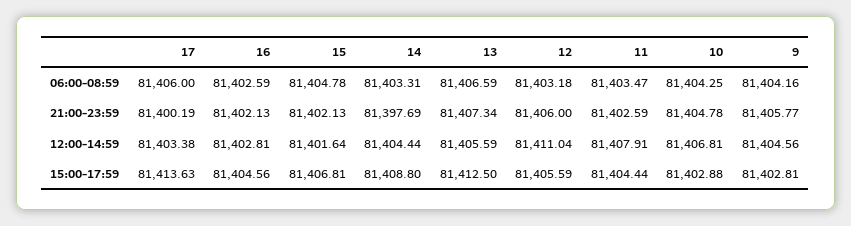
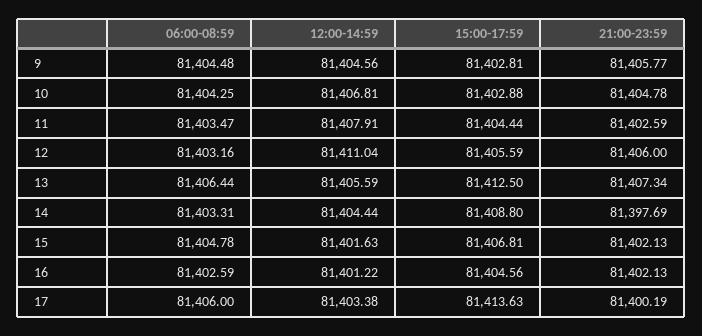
  {
    "17": {
      "06:00-08:59": 81406,
      "21:00-23:59": 81400.19,
      "12:00-14:59": 81403.38,
      "15:00-17:59": 81413.63
    },
    "16": {
      "06:00-08:59": 81402.59,
      "21:00-23:59": 81402.13,
-     "12:00-14:59": 81402.81,
+     "12:00-14:59": 81401.22,
      "15:00-17:59": 81404.56
    },
    "15": {
      "06:00-08:59": 81404.78,
      "21:00-23:59": 81402.13,
-     "12:00-14:59": 81401.64,
+     "12:00-14:59": 81401.63,
      "15:00-17:59": 81406.81
    },
    "14": {
      "06:00-08:59": 81403.31,
      "21:00-23:59": 81397.69,
      "12:00-14:59": 81404.44,
      "15:00-17:59": 81408.8
    },
    "13": {
-     "06:00-08:59": 81406.59,
+     "06:00-08:59": 81406.44,
      "21:00-23:59": 81407.34,
      "12:00-14:59": 81405.59,
      "15:00-17:59": 81412.5
    },
    "12": {
-     "06:00-08:59": 81403.18,
+     "06:00-08:59": 81403.16,
      "21:00-23:59": 81406,
      "12:00-14:59": 81411.04,
      "15:00-17:59": 81405.59
    },
    "11": {
      "06:00-08:59": 81403.47,
      "21:00-23:59": 81402.59,
      "12:00-14:59": 81407.91,
      "15:00-17:59": 81404.44
    },
    "10": {
      "06:00-08:59": 81404.25,
      "21:00-23:59": 81404.78,
      "12:00-14:59": 81406.81,
      "15:00-17:59": 81402.88
    },
    "9": {
-     "06:00-08:59": 81404.16,
+     "06:00-08:59": 81404.48,
      "21:00-23:59": 81405.77,
      "12:00-14:59": 81404.56,
      "15:00-17:59": 81402.81
    }
  }

